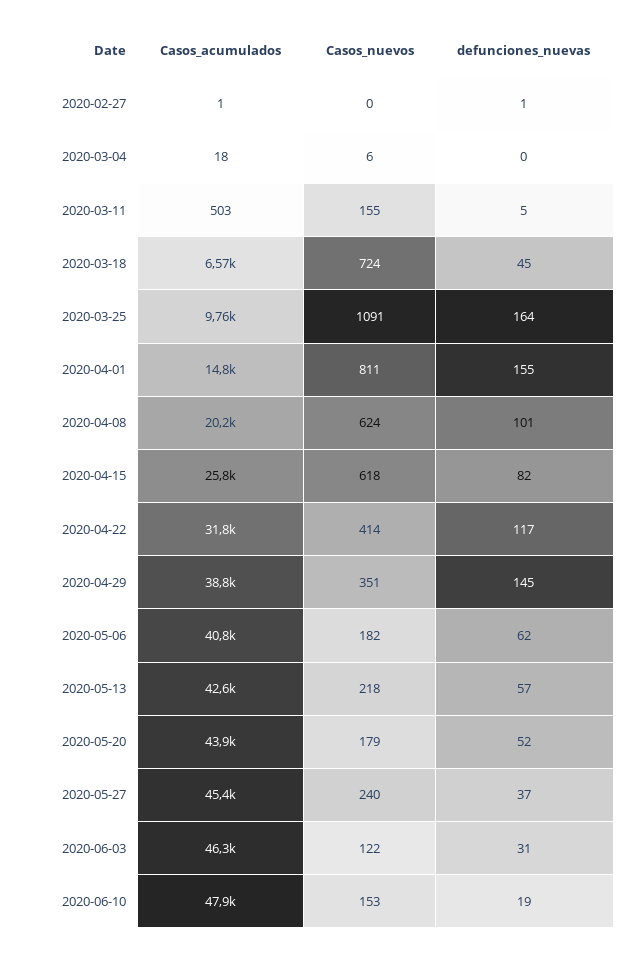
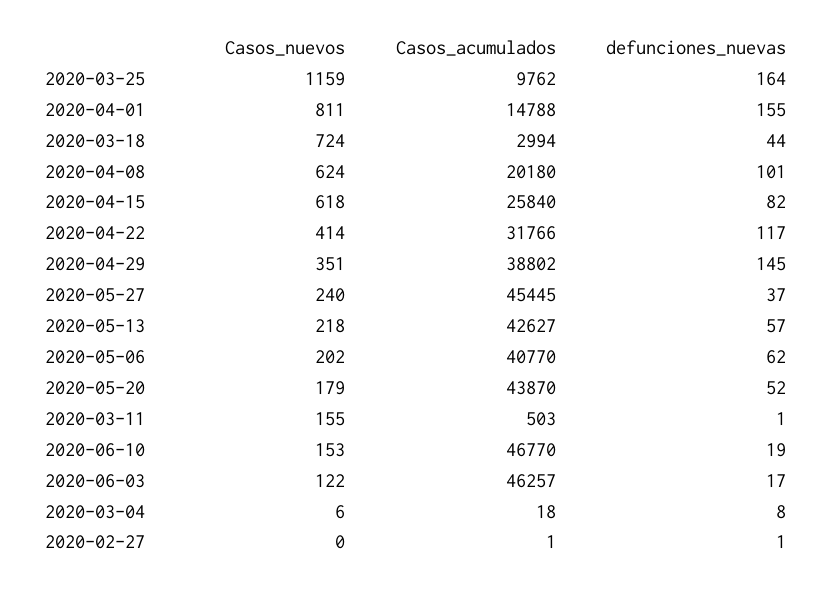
  {
    "Casos_acumulados": {
      "2020-02-27": 1,
      "2020-03-04": 18,
      "2020-03-11": 503,
-     "2020-03-18": 6570,
+     "2020-03-18": 2994,
      "2020-03-25": 9762,
      "2020-04-01": 14788,
      "2020-04-08": 20180,
      "2020-04-15": 25840,
      "2020-04-22": 31766,
      "2020-04-29": 38802,
      "2020-05-06": 40770,
      "2020-05-13": 42627,
      "2020-05-20": 43870,
      "2020-05-27": 45445,
      "2020-06-03": 46257,
-     "2020-06-10": 47900
+     "2020-06-10": 46770
    },
    "Casos_nuevos": {
      "2020-02-27": 0,
      "2020-03-04": 6,
      "2020-03-11": 155,
      "2020-03-18": 724,
-     "2020-03-25": 1091,
+     "2020-03-25": 1159,
      "2020-04-01": 811,
      "2020-04-08": 624,
      "2020-04-15": 618,
      "2020-04-22": 414,
      "2020-04-29": 351,
-     "2020-05-06": 182,
+     "2020-05-06": 202,
      "2020-05-13": 218,
      "2020-05-20": 179,
      "2020-05-27": 240,
      "2020-06-03": 122,
      "2020-06-10": 153
    },
    "defunciones_nuevas": {
      "2020-02-27": 1,
-     "2020-03-04": 0,
+     "2020-03-04": 8,
-     "2020-03-11": 5,
+     "2020-03-11": 1,
-     "2020-03-18": 45,
+     "2020-03-18": 44,
      "2020-03-25": 164,
      "2020-04-01": 155,
      "2020-04-08": 101,
      "2020-04-15": 82,
      "2020-04-22": 117,
      "2020-04-29": 145,
      "2020-05-06": 62,
      "2020-05-13": 57,
      "2020-05-20": 52,
      "2020-05-27": 37,
-     "2020-06-03": 31,
+     "2020-06-03": 17,
      "2020-06-10": 19
    }
  }

